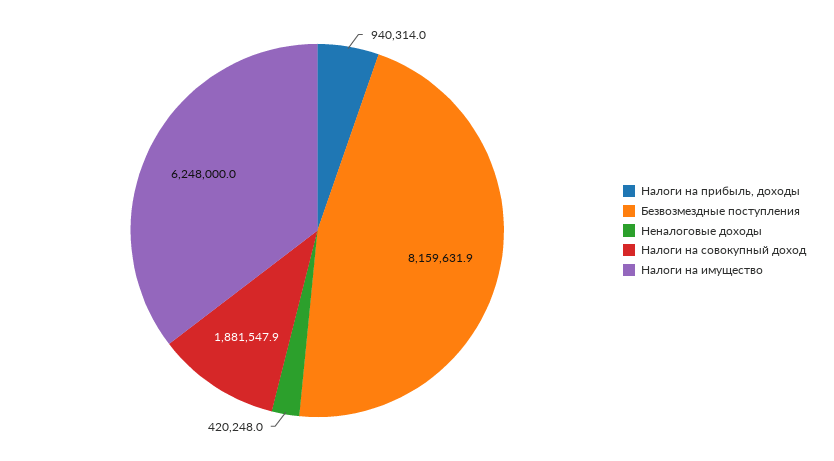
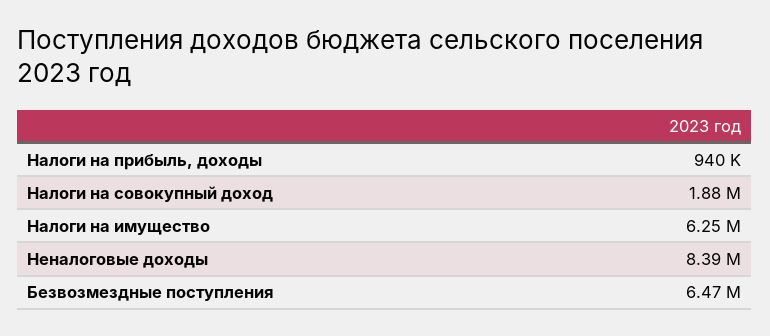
  {
    "Налоги на прибыль, доходы": 940314,
-   "Безвозмездные поступления": 8159631.9,
+   "Безвозмездные поступления": 6470000,
-   "Неналоговые доходы": 420248,
+   "Неналоговые доходы": 8390000,
    "Налоги на совокупный доход": 1881547.9,
    "Налоги на имущество": 6248000
  }

